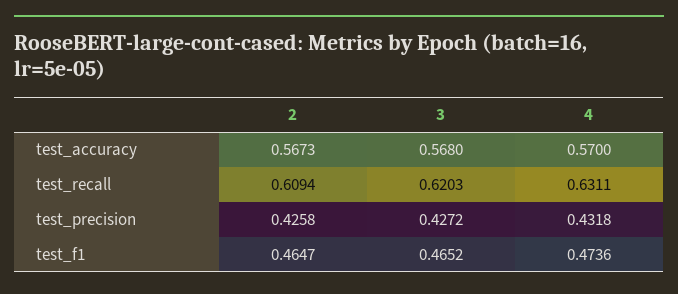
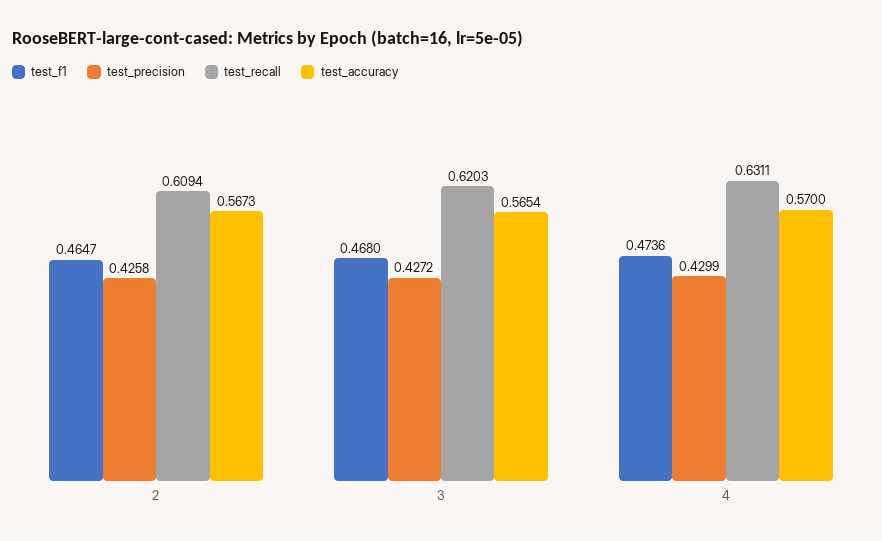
  {
    "test_accuracy": {
      "2": 0.5673,
-     "3": 0.568,
+     "3": 0.5654,
      "4": 0.57
    },
    "test_recall": {
      "2": 0.6094,
      "3": 0.6203,
      "4": 0.6311
    },
    "test_precision": {
      "2": 0.4258,
      "3": 0.4272,
-     "4": 0.4318
+     "4": 0.4299
    },
    "test_f1": {
      "2": 0.4647,
-     "3": 0.4652,
+     "3": 0.468,
      "4": 0.4736
    }
  }

